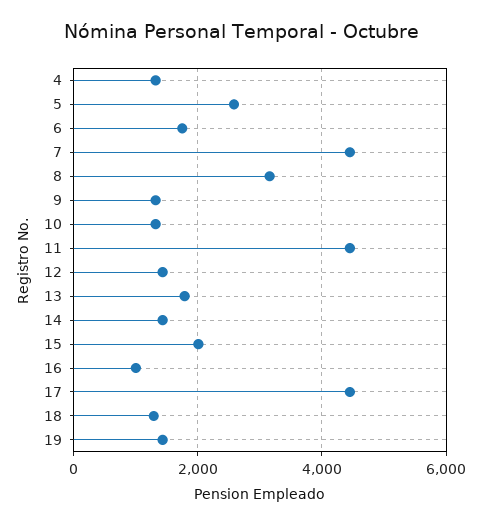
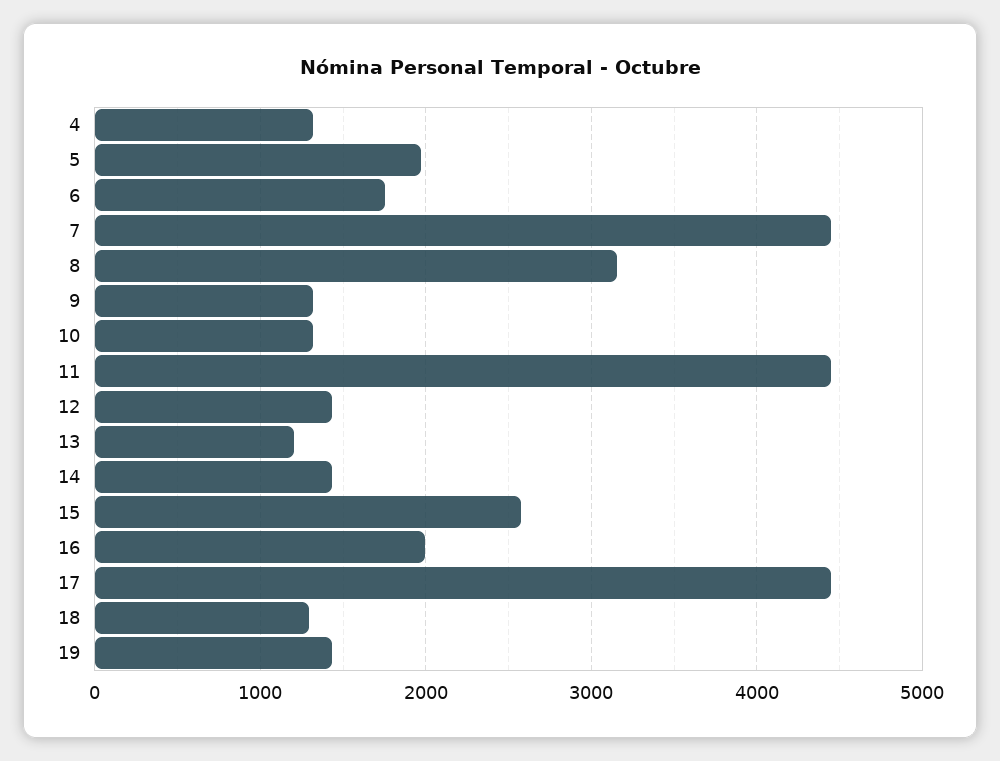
  {
    "4": 1300,
-   "5": 2600,
+   "5": 2000,
    "6": 1800,
    "7": 4400,
    "8": 3200,
    "9": 1300,
    "10": 1300,
    "11": 4400,
    "12": 1400,
-   "13": 1800,
+   "13": 1200,
    "14": 1400,
-   "15": 2000,
+   "15": 2600,
-   "16": 1000,
+   "16": 2000,
    "17": 4400,
    "18": 1300,
    "19": 1400
  }

